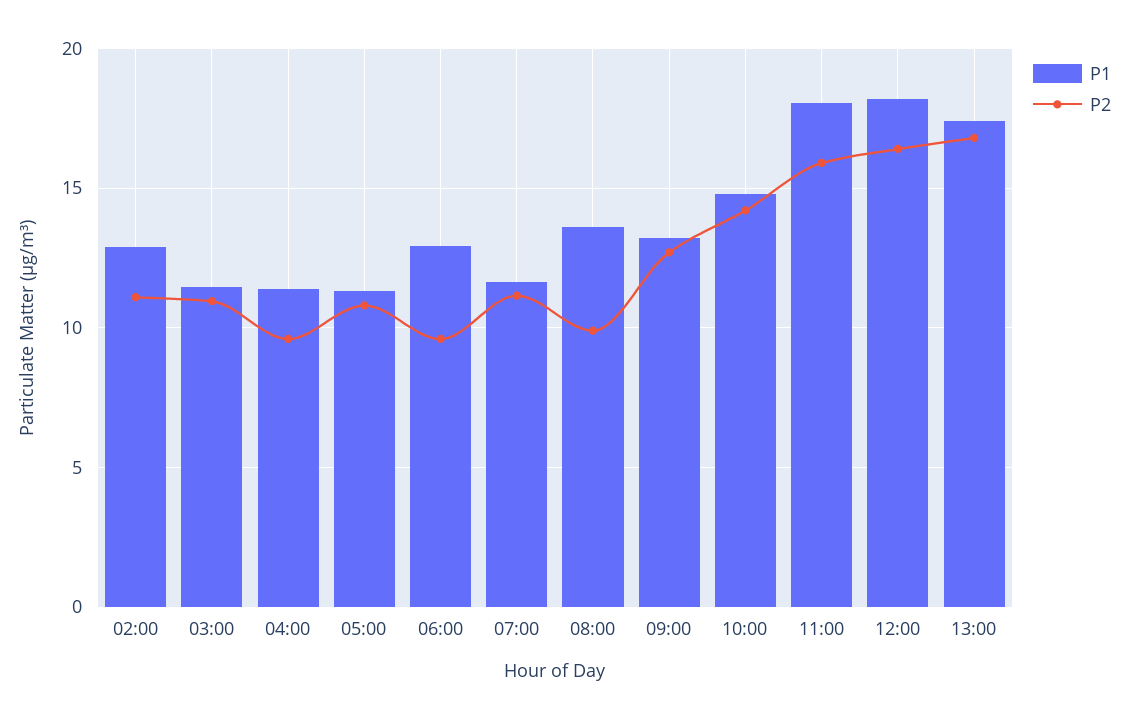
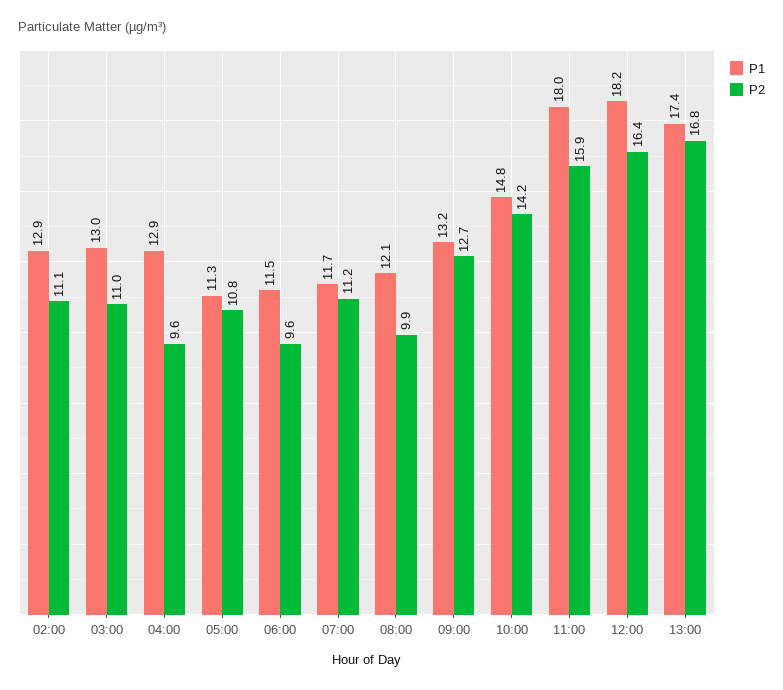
  {
    "P1": {
      "02:00": 12.9,
-     "03:00": 11.5,
+     "03:00": 13,
-     "04:00": 11.5,
+     "04:00": 12.9,
      "05:00": 11.3,
-     "06:00": 13,
+     "06:00": 11.5,
      "07:00": 11.7,
-     "08:00": 13.5,
+     "08:00": 12.1,
      "09:00": 13.2,
      "10:00": 14.8,
      "11:00": 18,
      "12:00": 18.2,
      "13:00": 17.4
    },
    "P2": {
      "02:00": 11.1,
      "03:00": 11,
      "04:00": 9.6,
      "05:00": 10.8,
      "06:00": 9.6,
      "07:00": 11.2,
      "08:00": 9.9,
      "09:00": 12.7,
      "10:00": 14.2,
      "11:00": 15.9,
      "12:00": 16.4,
      "13:00": 16.8
    }
  }

